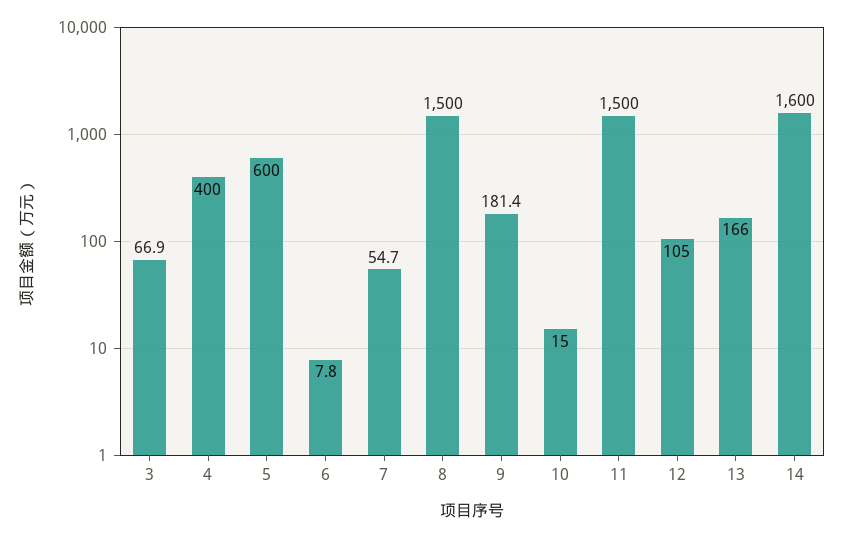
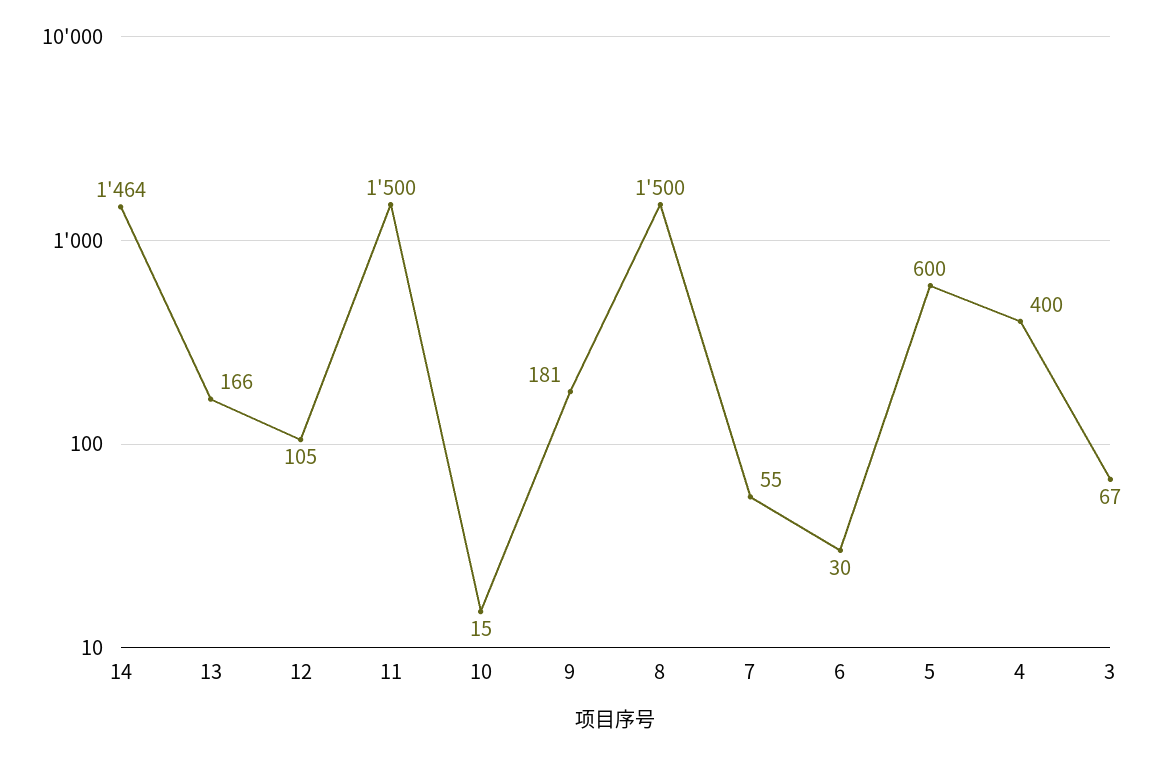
  {
    "3": 66.9,
    "4": 400,
    "5": 600,
-   "6": 7.8,
+   "6": 30,
    "7": 54.7,
    "8": 1500,
    "9": 181.4,
    "10": 15,
    "11": 1500,
    "12": 105,
    "13": 166,
-   "14": 1600
+   "14": 1464
  }

